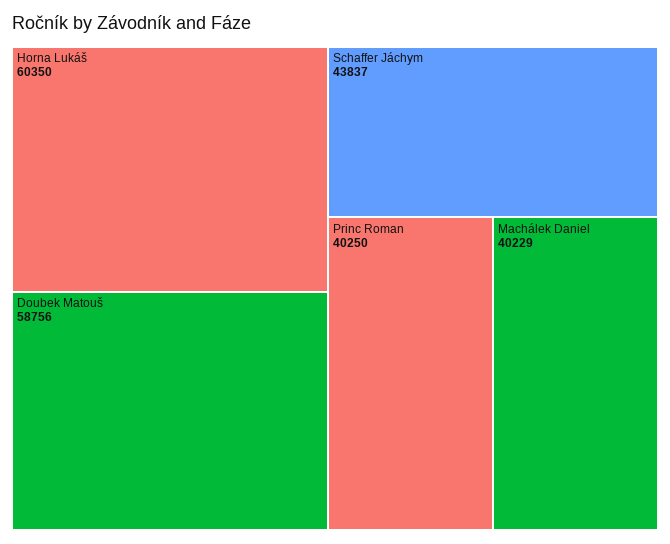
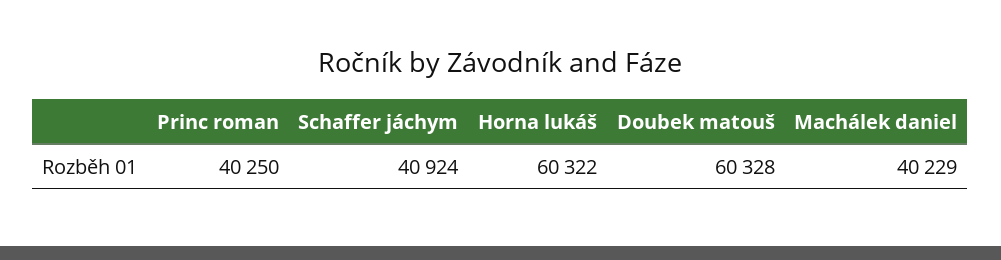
  {
-   "Horna Lukáš": 60350,
+   "Horna Lukáš": 60322,
-   "Doubek Matouš": 58756,
+   "Doubek Matouš": 60328,
-   "Schaffer Jáchym": 43837,
+   "Schaffer Jáchym": 40924,
    "Princ Roman": 40250,
    "Machálek Daniel": 40229
  }

